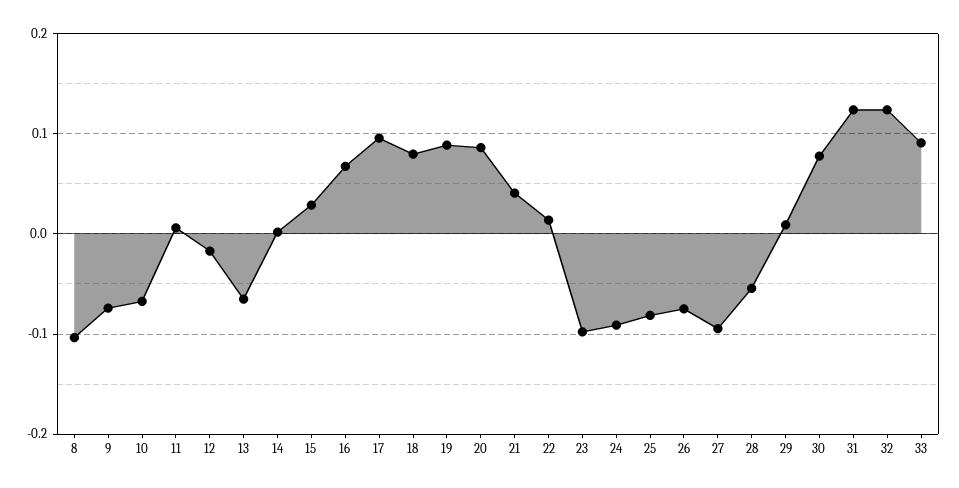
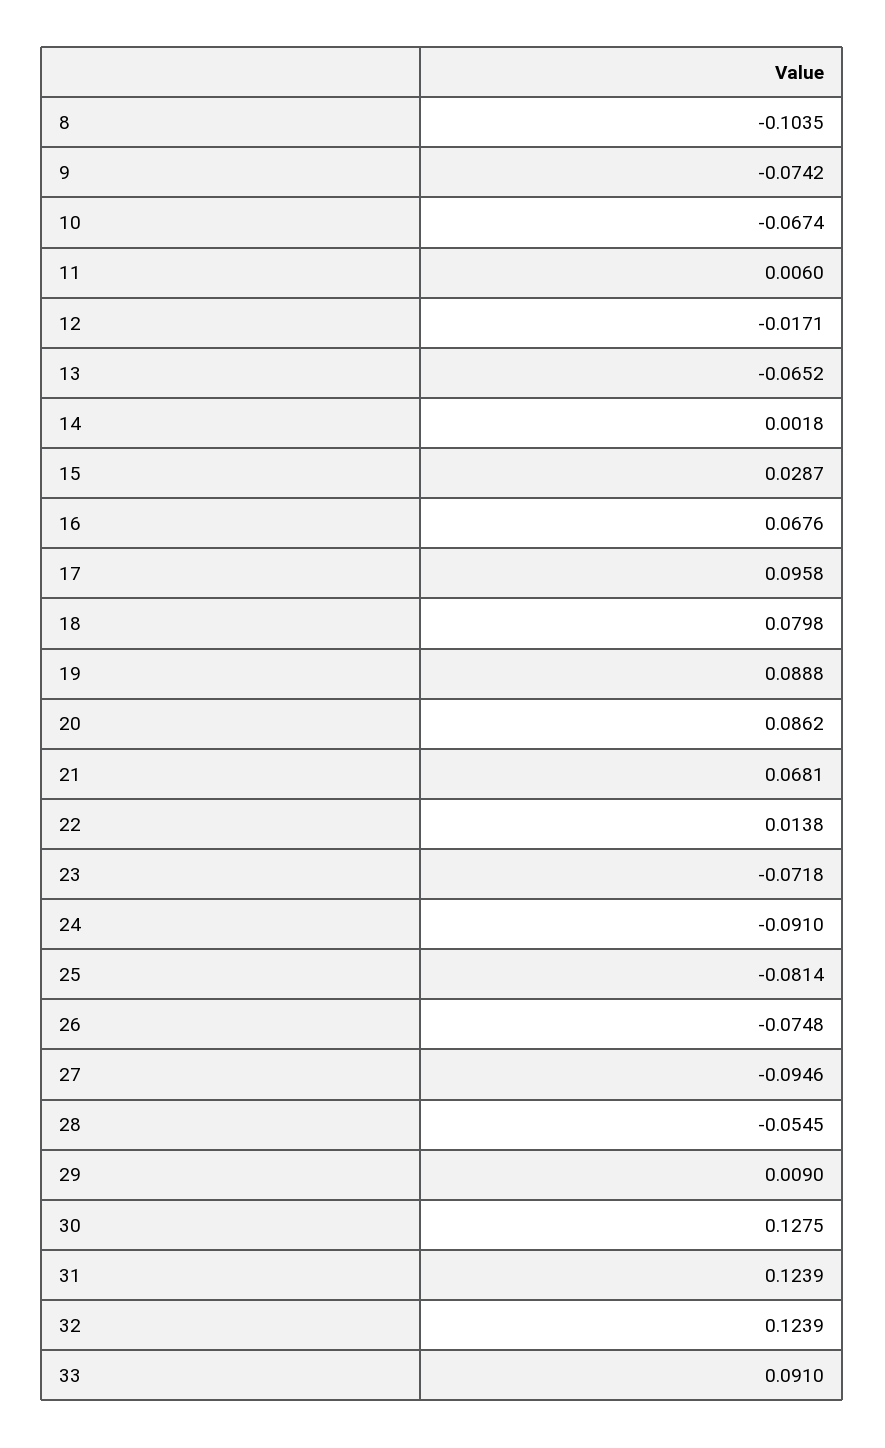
  {
    "8": -0.1035,
    "9": -0.0742,
    "10": -0.0674,
    "11": 0.006,
    "12": -0.0171,
    "13": -0.0652,
    "14": 0.0018,
    "15": 0.0287,
    "16": 0.0676,
    "17": 0.0958,
    "18": 0.0798,
    "19": 0.0888,
    "20": 0.0862,
-   "21": 0.04,
+   "21": 0.0681,
    "22": 0.0138,
-   "23": -0.1,
+   "23": -0.0718,
    "24": -0.091,
    "25": -0.0814,
    "26": -0.0748,
    "27": -0.0946,
    "28": -0.0545,
    "29": 0.009,
-   "30": 0.08,
+   "30": 0.1275,
    "31": 0.1239,
    "32": 0.1239,
    "33": 0.091
  }

